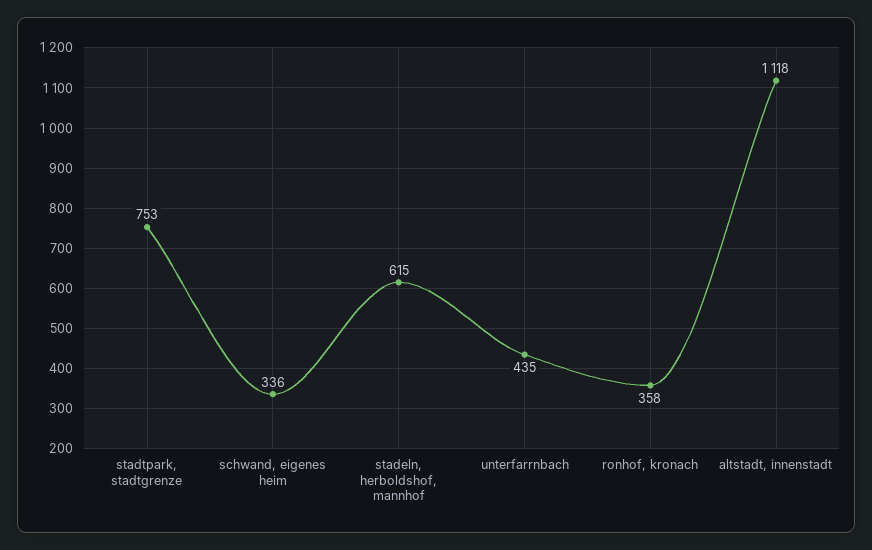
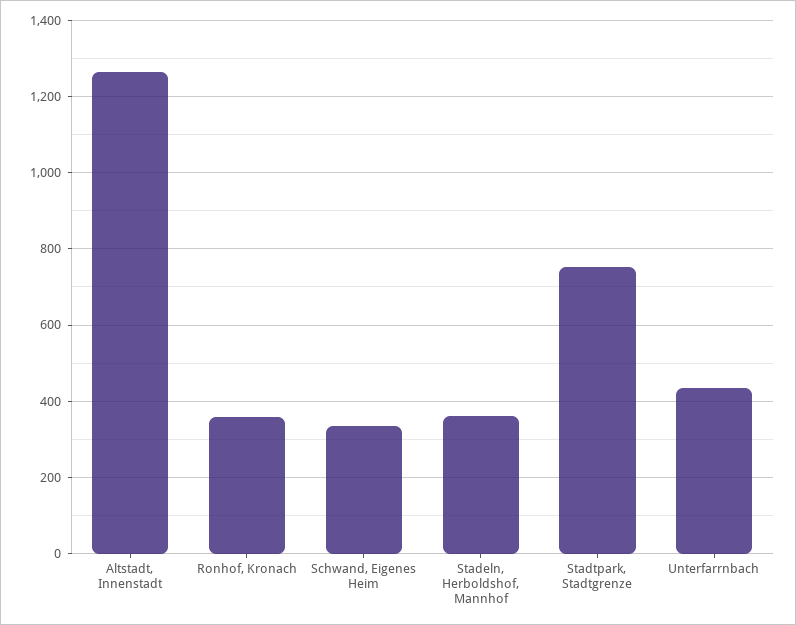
  {
    "stadtpark, stadtgrenze": 753,
    "schwand, eigenes heim": 336,
-   "stadeln, herboldshof, mannhof": 615,
+   "stadeln, herboldshof, mannhof": 360,
    "unterfarrnbach": 435,
    "ronhof, kronach": 358,
-   "altstadt, innenstadt": 1118
+   "altstadt, innenstadt": 1260
  }

